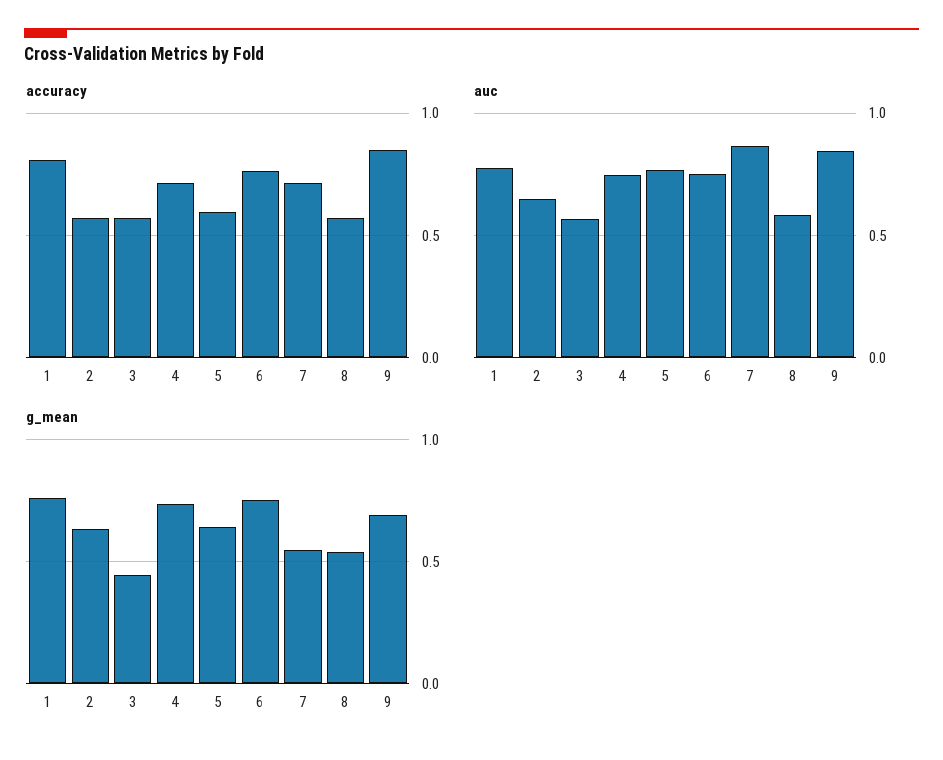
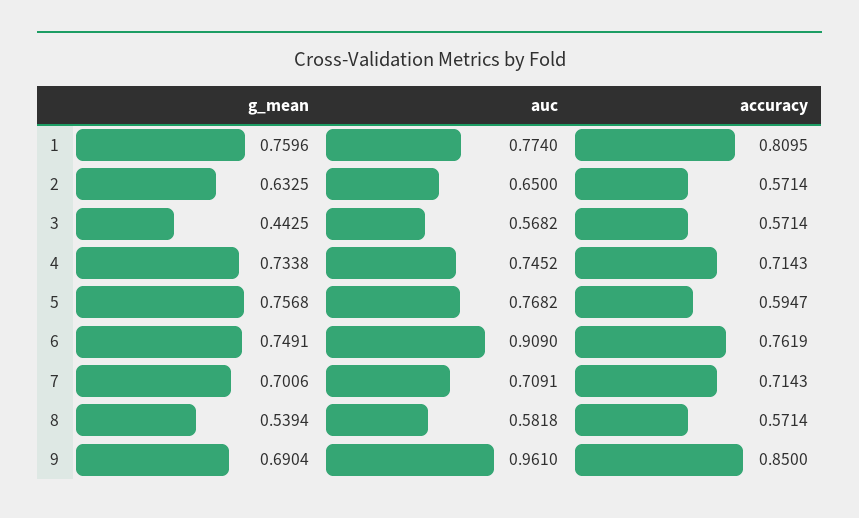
  {
    "accuracy": {
      "1": 0.8095,
      "2": 0.5714,
      "3": 0.5714,
      "4": 0.7143,
      "5": 0.5947,
      "6": 0.7619,
      "7": 0.7143,
      "8": 0.5714,
      "9": 0.85
    },
    "auc": {
      "1": 0.774,
      "2": 0.65,
      "3": 0.5682,
      "4": 0.7452,
      "5": 0.7682,
-     "6": 0.75,
+     "6": 0.909,
-     "7": 0.85,
+     "7": 0.7091,
      "8": 0.5818,
-     "9": 0.85
+     "9": 0.961
    },
    "g_mean": {
      "1": 0.7596,
      "2": 0.6325,
      "3": 0.4425,
      "4": 0.7338,
-     "5": 0.65,
+     "5": 0.7568,
      "6": 0.7491,
-     "7": 0.55,
+     "7": 0.7006,
      "8": 0.5394,
      "9": 0.6904
    }
  }

